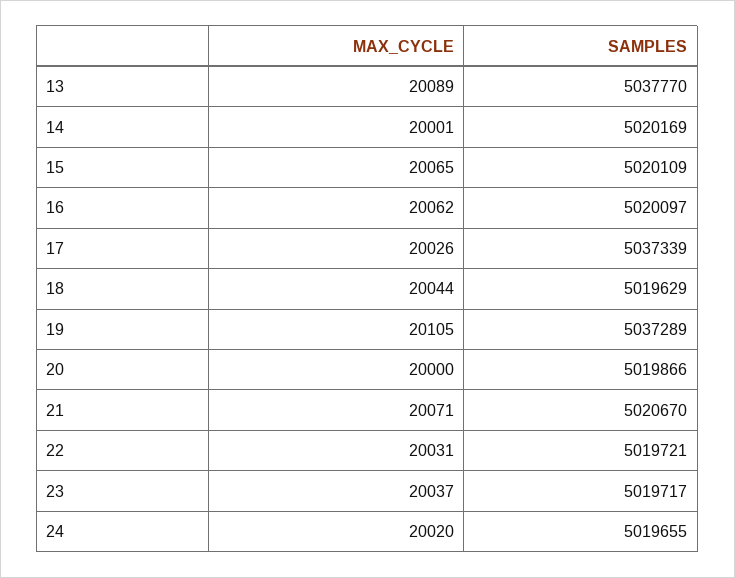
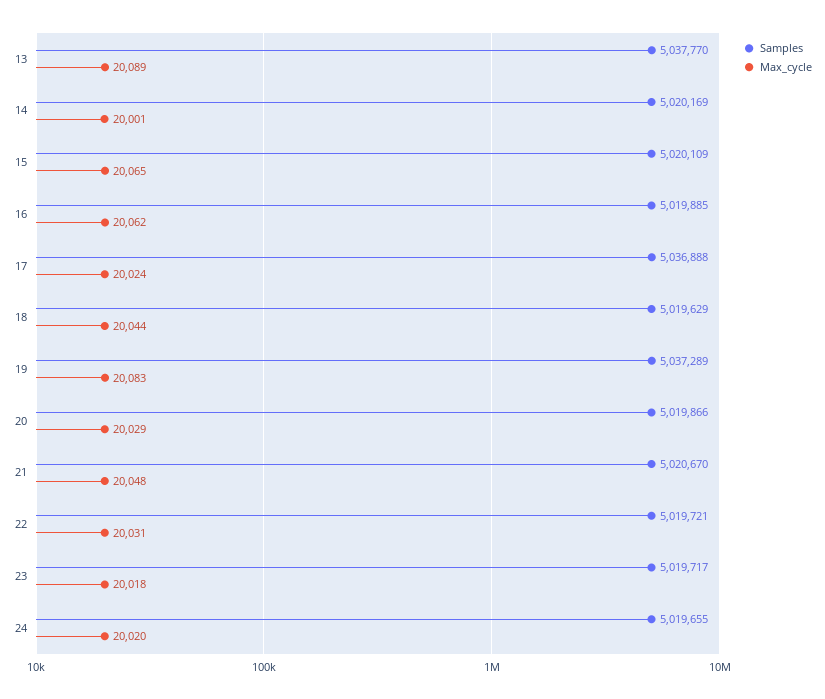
  {
    "MAX_CYCLE": {
      "13": 20089,
      "14": 20001,
      "15": 20065,
      "16": 20062,
-     "17": 20026,
+     "17": 20024,
      "18": 20044,
-     "19": 20105,
+     "19": 20083,
-     "20": 20000,
+     "20": 20029,
-     "21": 20071,
+     "21": 20048,
      "22": 20031,
-     "23": 20037,
+     "23": 20018,
      "24": 20020
    },
    "SAMPLES": {
      "13": 5037770,
      "14": 5020169,
      "15": 5020109,
-     "16": 5020097,
+     "16": 5019885,
-     "17": 5037339,
+     "17": 5036888,
      "18": 5019629,
      "19": 5037289,
      "20": 5019866,
      "21": 5020670,
      "22": 5019721,
      "23": 5019717,
      "24": 5019655
    }
  }

